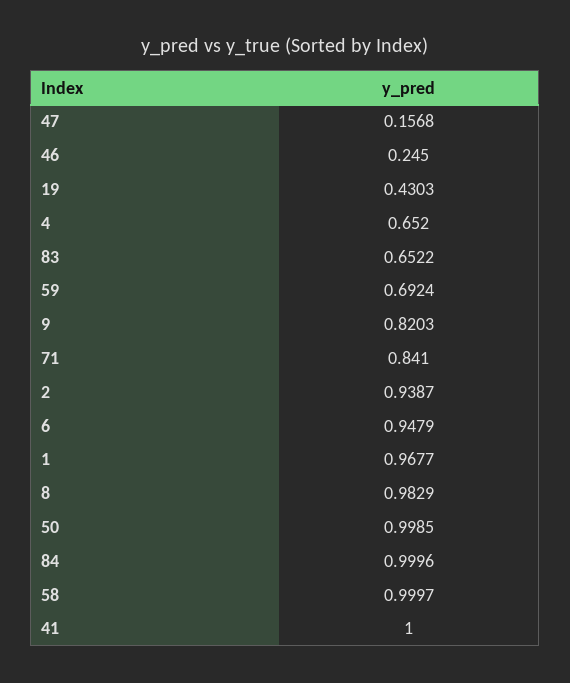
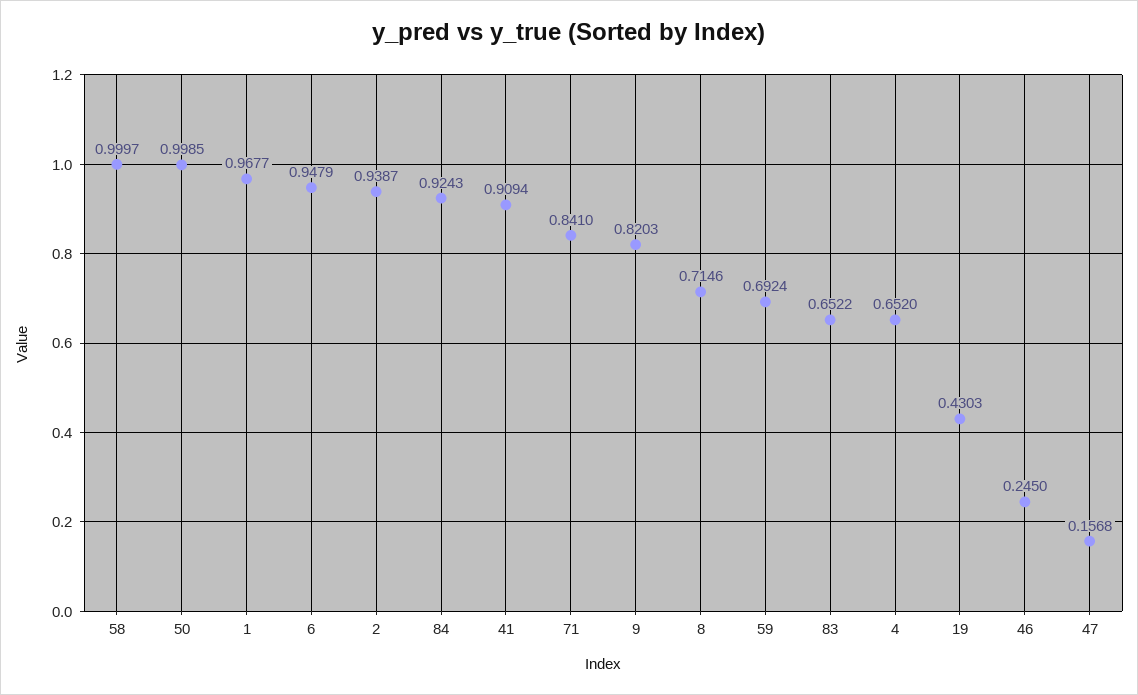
  {
    "47": 0.1568,
    "46": 0.245,
    "19": 0.4303,
    "4": 0.652,
    "83": 0.6522,
    "59": 0.6924,
    "9": 0.8203,
    "71": 0.841,
    "2": 0.9387,
    "6": 0.9479,
    "1": 0.9677,
-   "8": 0.9829,
+   "8": 0.7146,
    "50": 0.9985,
-   "84": 0.9996,
+   "84": 0.9243,
    "58": 0.9997,
-   "41": 1
+   "41": 0.9094
  }

